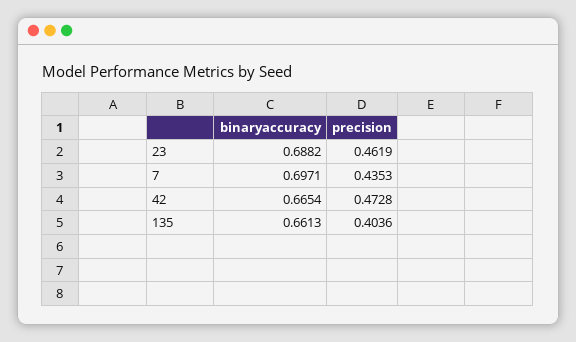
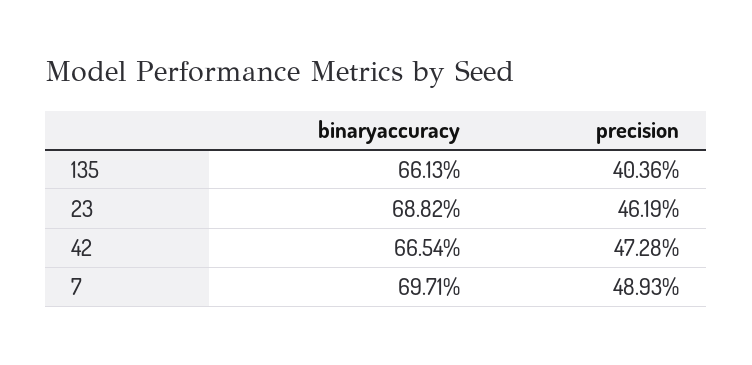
  {
    "binaryaccuracy": {
      "23": 0.6882,
      "7": 0.6971,
      "42": 0.6654,
      "135": 0.6613
    },
    "precision": {
      "23": 0.4619,
-     "7": 0.4353,
+     "7": 0.4893,
      "42": 0.4728,
      "135": 0.4036
    }
  }

